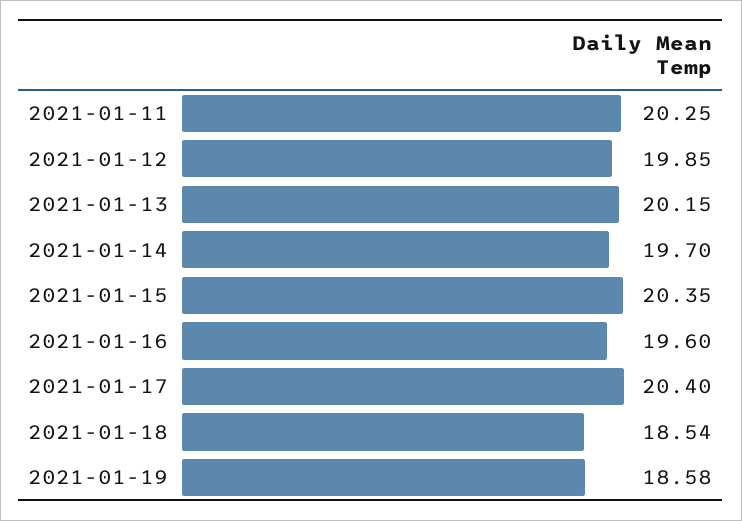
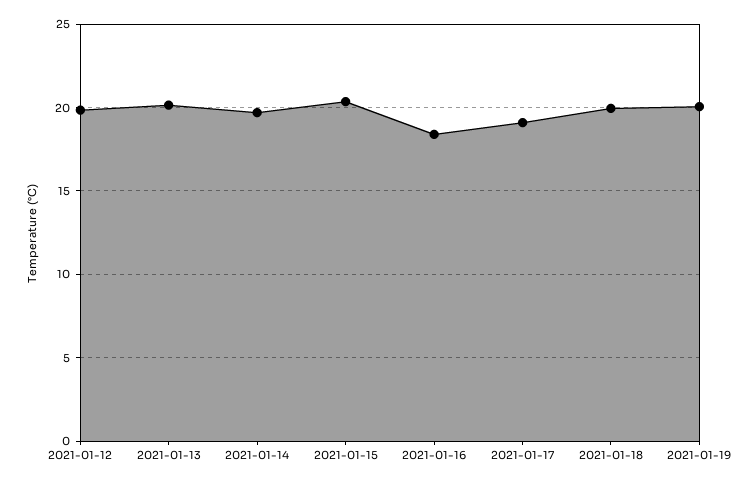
  {
-   "2021-01-11": 20.25,
    "2021-01-12": 19.85,
    "2021-01-13": 20.15,
    "2021-01-14": 19.7,
    "2021-01-15": 20.35,
-   "2021-01-16": 19.6,
+   "2021-01-16": 18.5,
-   "2021-01-17": 20.4,
+   "2021-01-17": 19,
-   "2021-01-18": 18.54,
+   "2021-01-18": 20,
-   "2021-01-19": 18.58
+   "2021-01-19": 20
  }

